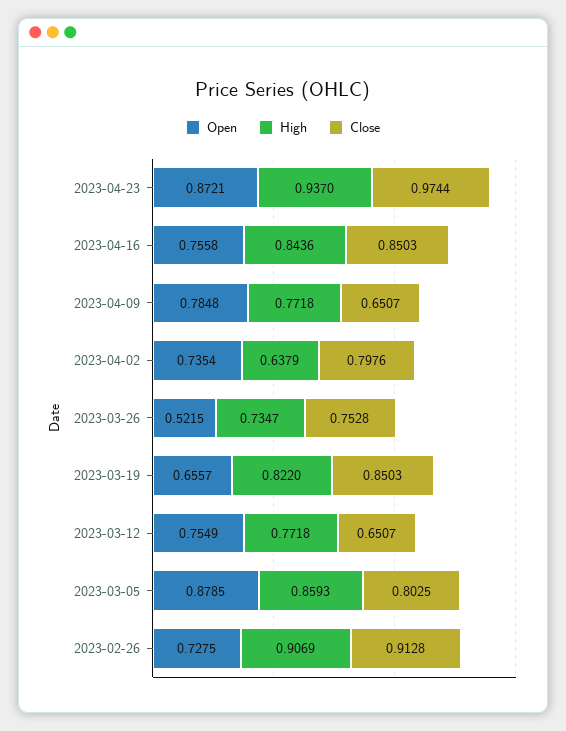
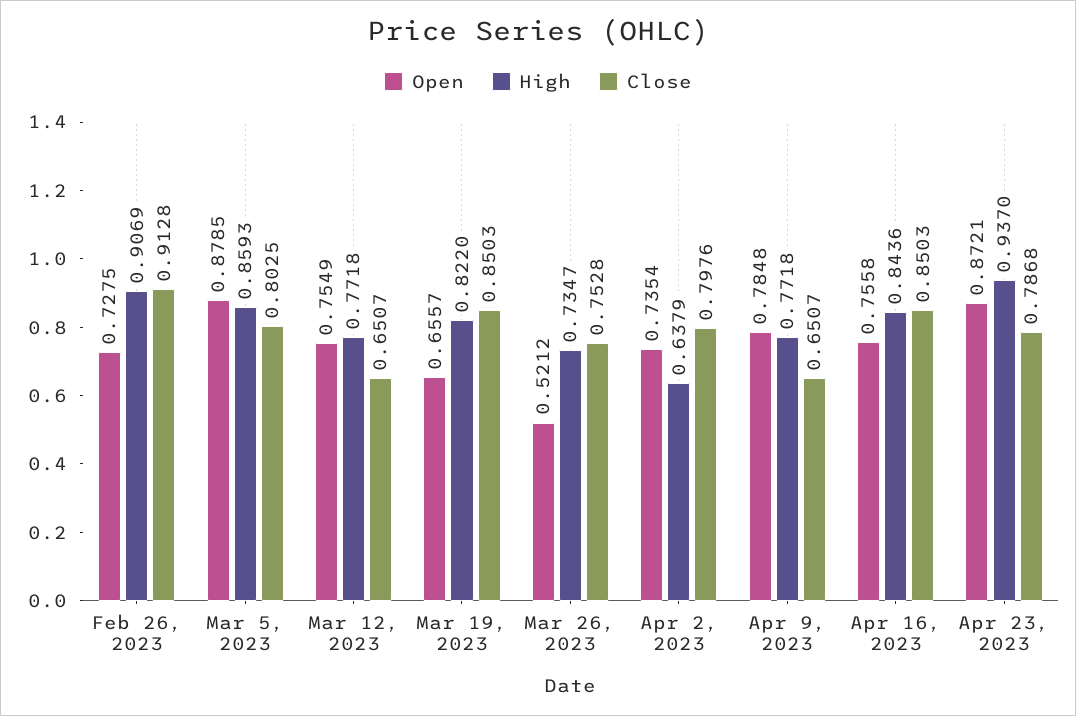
  {
    "Open": {
      "2023-04-23": 0.8721,
      "2023-04-16": 0.7558,
      "2023-04-09": 0.7848,
      "2023-04-02": 0.7354,
-     "2023-03-26": 0.5215,
+     "2023-03-26": 0.5212,
      "2023-03-19": 0.6557,
      "2023-03-12": 0.7549,
      "2023-03-05": 0.8785,
      "2023-02-26": 0.7275
    },
    "High": {
      "2023-04-23": 0.937,
      "2023-04-16": 0.8436,
      "2023-04-09": 0.7718,
      "2023-04-02": 0.6379,
      "2023-03-26": 0.7347,
      "2023-03-19": 0.822,
      "2023-03-12": 0.7718,
      "2023-03-05": 0.8593,
      "2023-02-26": 0.9069
    },
    "Close": {
-     "2023-04-23": 0.9744,
+     "2023-04-23": 0.7868,
      "2023-04-16": 0.8503,
      "2023-04-09": 0.6507,
      "2023-04-02": 0.7976,
      "2023-03-26": 0.7528,
      "2023-03-19": 0.8503,
      "2023-03-12": 0.6507,
      "2023-03-05": 0.8025,
      "2023-02-26": 0.9128
    }
  }

